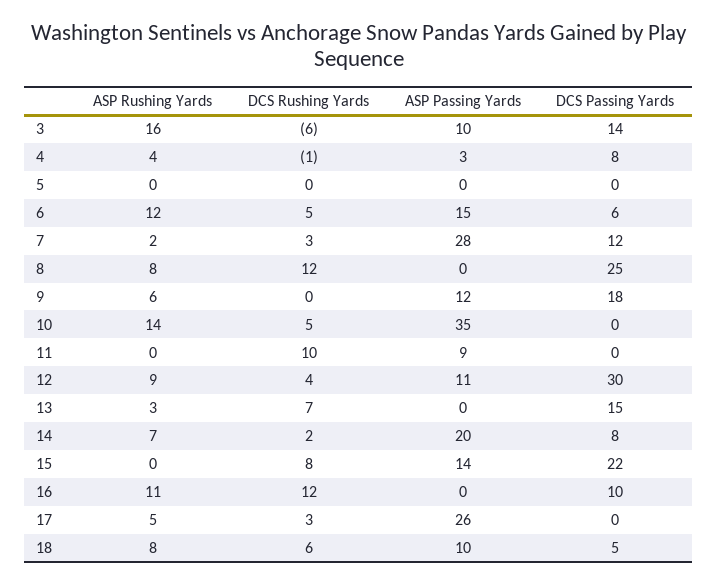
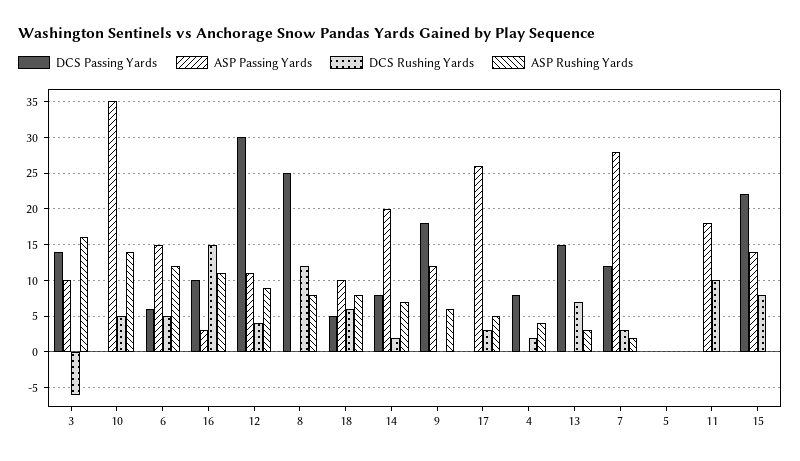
  {
    "ASP Rushing Yards": {
      "3": 16,
      "4": 4,
      "5": 0,
      "6": 12,
      "7": 2,
      "8": 8,
      "9": 6,
      "10": 14,
      "11": 0,
      "12": 9,
      "13": 3,
      "14": 7,
      "15": 0,
      "16": 11,
      "17": 5,
      "18": 8
    },
    "DCS Rushing Yards": {
      "3": -6,
-     "4": -1,
+     "4": 2,
      "5": 0,
      "6": 5,
      "7": 3,
      "8": 12,
      "9": 0,
      "10": 5,
      "11": 10,
      "12": 4,
      "13": 7,
      "14": 2,
      "15": 8,
-     "16": 12,
+     "16": 15,
      "17": 3,
      "18": 6
    },
    "ASP Passing Yards": {
      "3": 10,
-     "4": 3,
+     "4": 0,
      "5": 0,
      "6": 15,
      "7": 28,
      "8": 0,
      "9": 12,
      "10": 35,
-     "11": 9,
+     "11": 18,
      "12": 11,
      "13": 0,
      "14": 20,
      "15": 14,
-     "16": 0,
+     "16": 3,
      "17": 26,
      "18": 10
    },
    "DCS Passing Yards": {
      "3": 14,
      "4": 8,
      "5": 0,
      "6": 6,
      "7": 12,
      "8": 25,
      "9": 18,
      "10": 0,
      "11": 0,
      "12": 30,
      "13": 15,
      "14": 8,
      "15": 22,
      "16": 10,
      "17": 0,
      "18": 5
    }
  }

